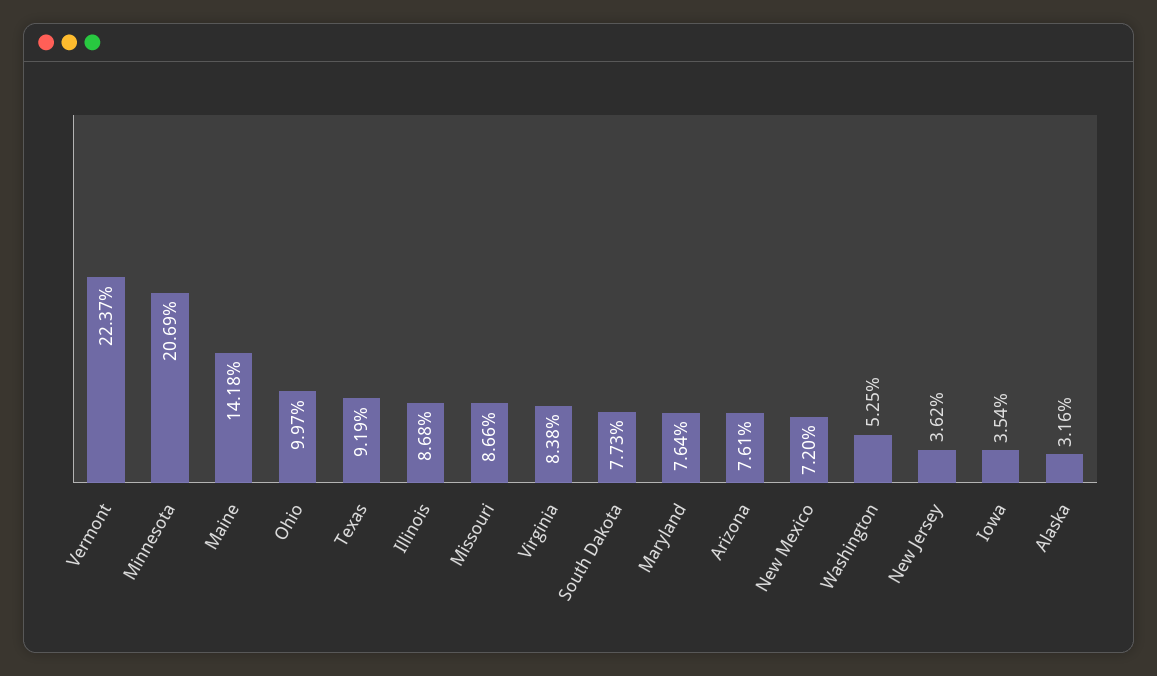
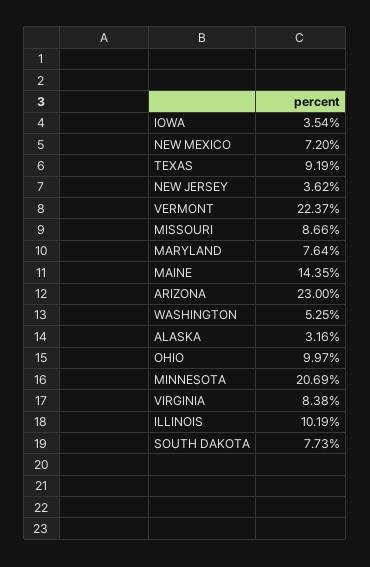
  {
    "Vermont": 22.37,
    "Minnesota": 20.69,
-   "Maine": 14.18,
+   "Maine": 14.35,
    "Ohio": 9.97,
    "Texas": 9.19,
-   "Illinois": 8.68,
+   "Illinois": 10.19,
    "Missouri": 8.66,
    "Virginia": 8.38,
    "South Dakota": 7.73,
    "Maryland": 7.64,
-   "Arizona": 7.61,
+   "Arizona": 23,
    "New Mexico": 7.2,
    "Washington": 5.25,
    "New Jersey": 3.62,
    "Iowa": 3.54,
    "Alaska": 3.16
  }

